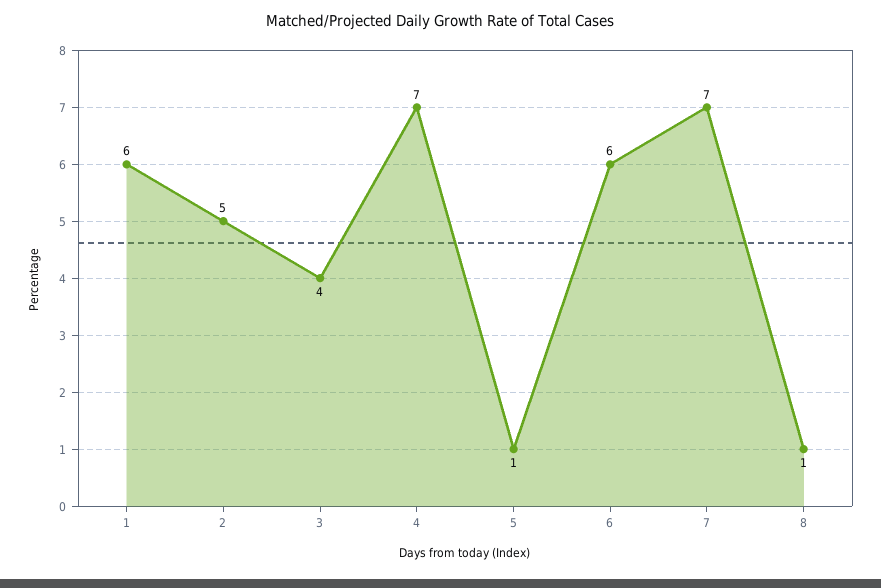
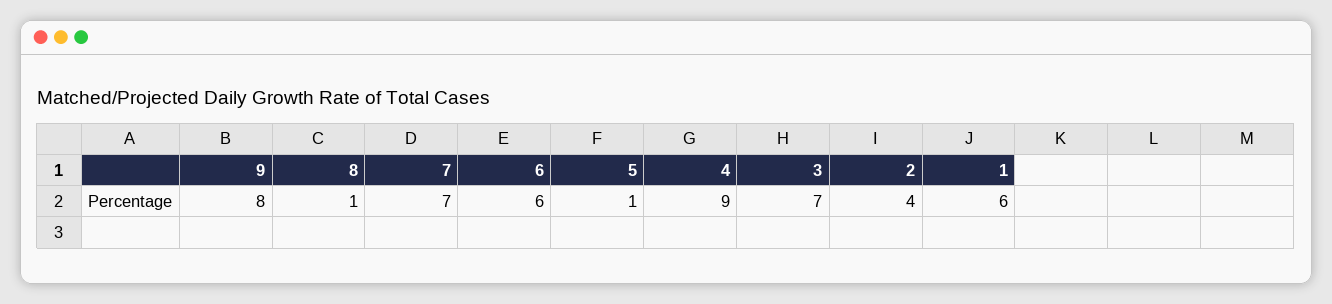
  {
    "1": 6,
-   "2": 5,
+   "2": 4,
-   "3": 4,
+   "3": 7,
-   "4": 7,
+   "4": 9,
    "5": 1,
    "6": 6,
    "7": 7,
-   "8": 1
+   "8": 1,
+   "9": 8
  }

